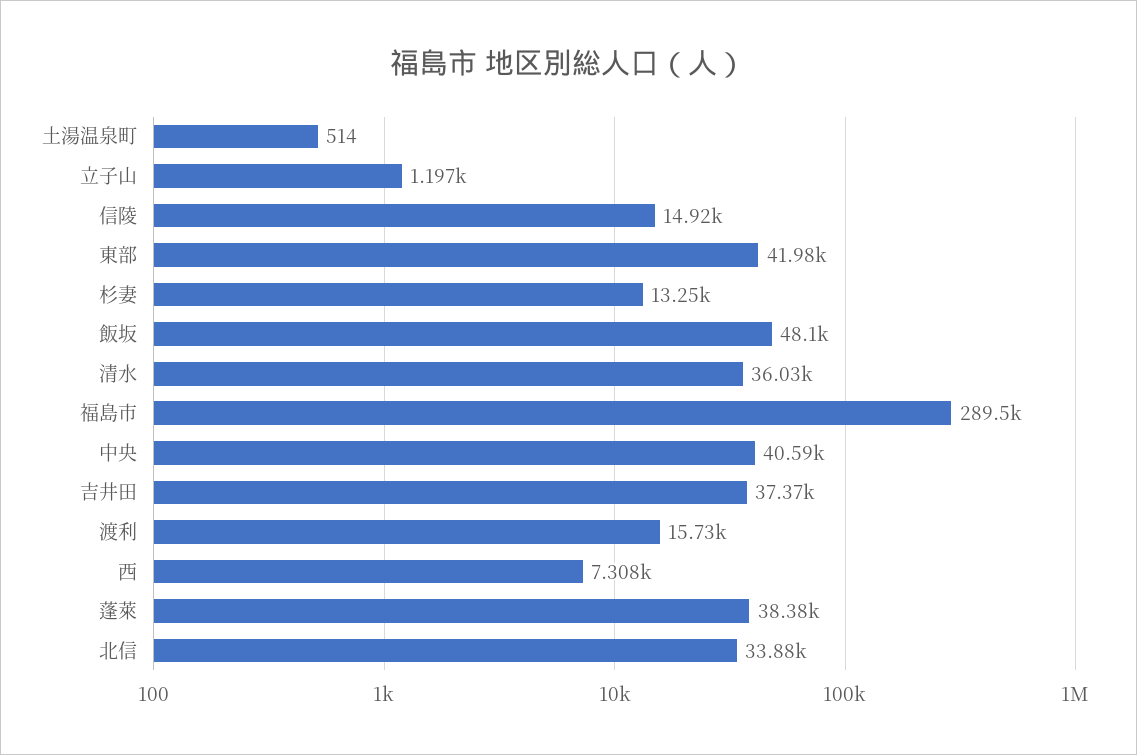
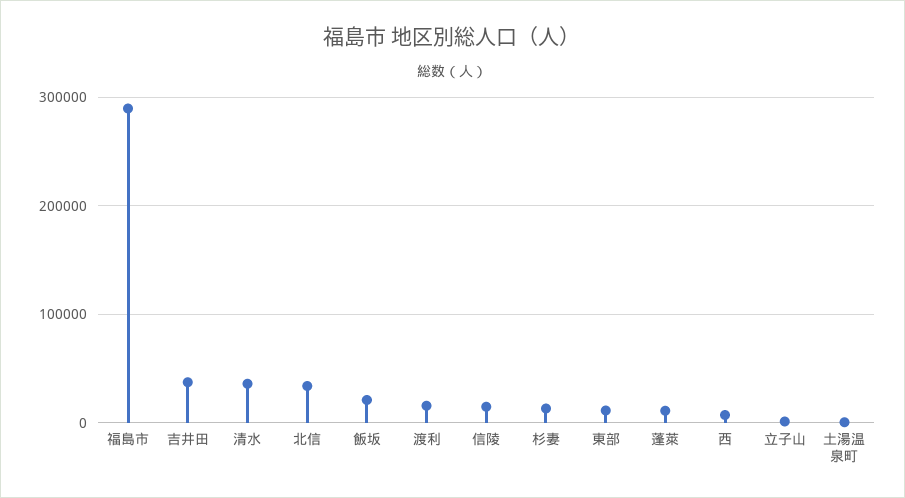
  {
    "土湯温泉町": 514,
    "立子山": 1197,
    "信陵": 14920,
-   "東部": 41980,
+   "東部": 10000,
    "杉妻": 13250,
-   "飯坂": 48100,
+   "飯坂": 20000,
    "清水": 36030,
    "福島市": 289500,
-   "中央": 40590,
    "吉井田": 37370,
    "渡利": 15730,
    "西": 7308,
-   "蓬萊": 38380,
+   "蓬萊": 10000,
    "北信": 33880
  }

